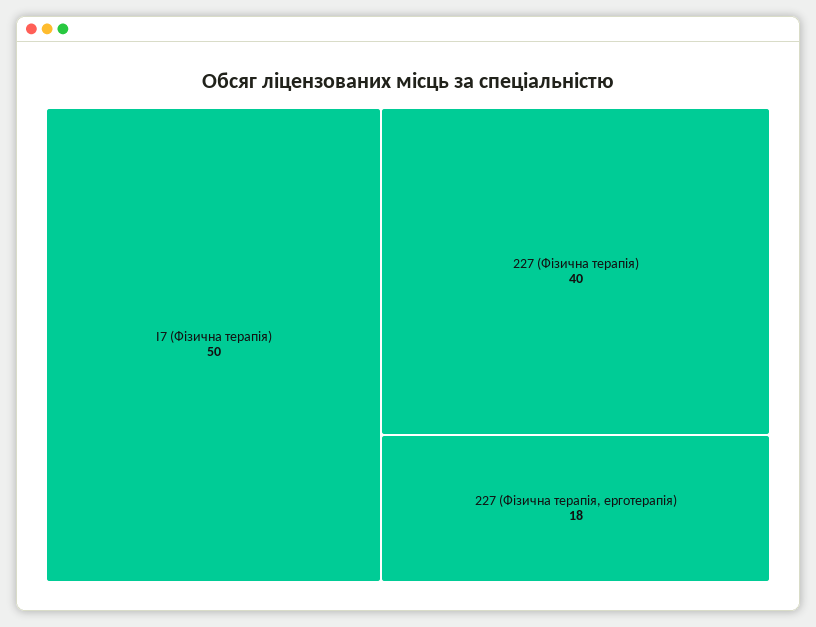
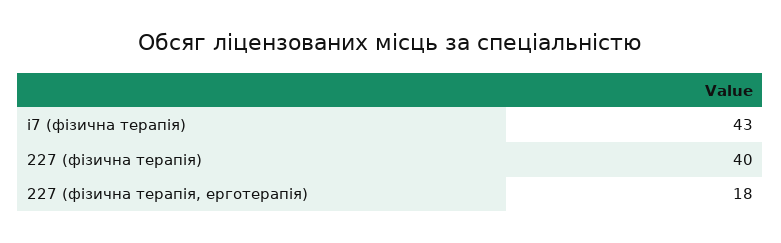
  {
-   "I7 (Фізична терапія)": 50,
+   "I7 (Фізична терапія)": 43,
    "227 (Фізична терапія)": 40,
    "227 (Фізична терапія, ерготерапія)": 18
  }

